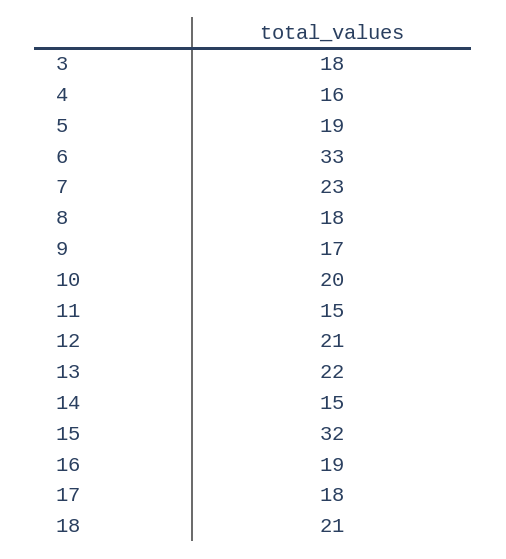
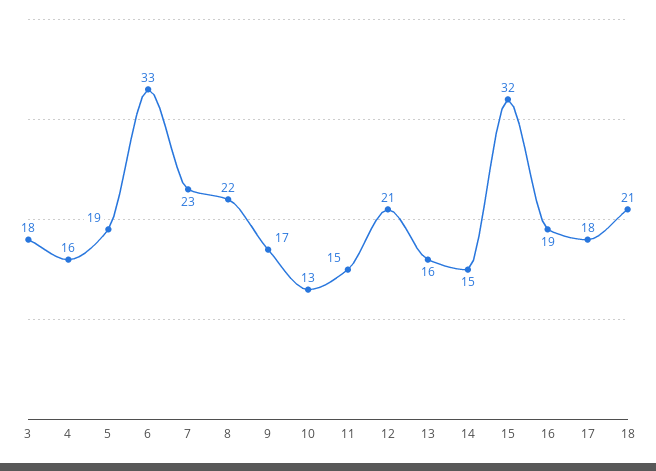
  {
    "3": 18,
    "4": 16,
    "5": 19,
    "6": 33,
    "7": 23,
-   "8": 18,
+   "8": 22,
    "9": 17,
-   "10": 20,
+   "10": 13,
    "11": 15,
    "12": 21,
-   "13": 22,
+   "13": 16,
    "14": 15,
    "15": 32,
    "16": 19,
    "17": 18,
    "18": 21
  }

